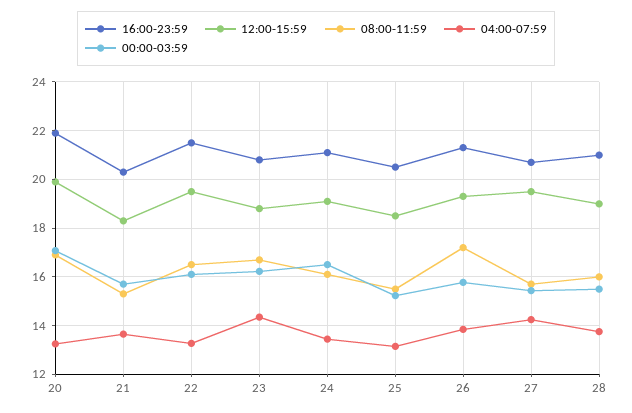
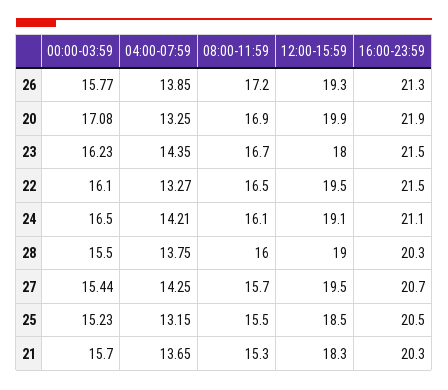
  {
    "16:00-23:59": {
      "20": 21.9,
      "21": 20.3,
      "22": 21.5,
-     "23": 20.75,
+     "23": 21.5,
      "24": 21.1,
      "25": 20.5,
      "26": 21.3,
      "27": 20.7,
-     "28": 21
+     "28": 20.3
    },
    "12:00-15:59": {
      "20": 19.9,
      "21": 18.3,
      "22": 19.5,
-     "23": 18.75,
+     "23": 18,
      "24": 19.1,
      "25": 18.5,
      "26": 19.3,
      "27": 19.5,
      "28": 19
    },
    "08:00-11:59": {
      "20": 16.9,
      "21": 15.3,
      "22": 16.5,
      "23": 16.7,
      "24": 16.1,
      "25": 15.5,
      "26": 17.2,
      "27": 15.7,
      "28": 16
    },
    "04:00-07:59": {
      "20": 13.25,
      "21": 13.65,
      "22": 13.27,
      "23": 14.35,
-     "24": 13.5,
+     "24": 14.21,
      "25": 13.15,
      "26": 13.85,
      "27": 14.25,
      "28": 13.75
    },
    "00:00-03:59": {
      "20": 17.08,
      "21": 15.7,
      "22": 16.1,
      "23": 16.23,
      "24": 16.5,
      "25": 15.23,
      "26": 15.77,
      "27": 15.44,
      "28": 15.5
    }
  }

